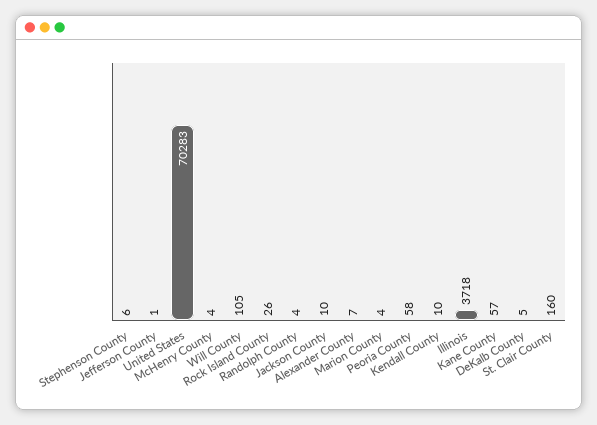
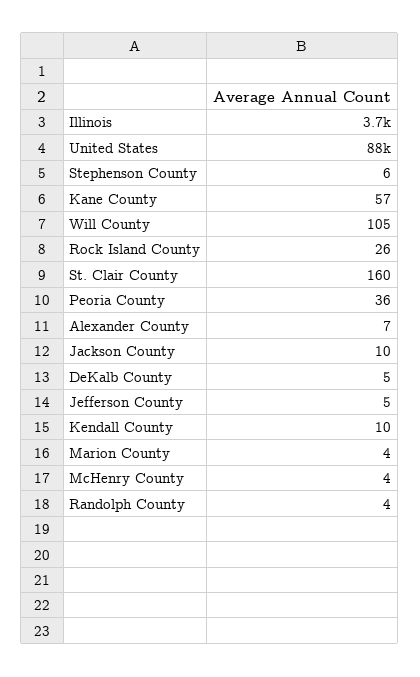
  {
    "Stephenson County": 6,
-   "Jefferson County": 1,
+   "Jefferson County": 5,
-   "United States": 70283,
+   "United States": 88000,
    "McHenry County": 4,
    "Will County": 105,
    "Rock Island County": 26,
    "Randolph County": 4,
    "Jackson County": 10,
    "Alexander County": 7,
    "Marion County": 4,
-   "Peoria County": 58,
+   "Peoria County": 36,
    "Kendall County": 10,
    "Illinois": 3718,
    "Kane County": 57,
    "DeKalb County": 5,
    "St. Clair County": 160
  }

